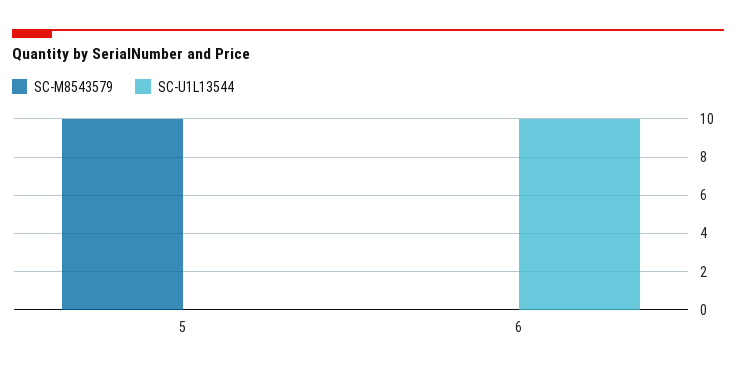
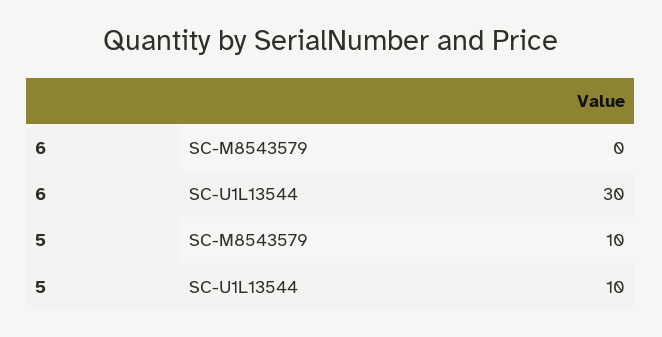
  {
    "SC-M8543579": {
      "5": 10,
      "6": 0
    },
    "SC-U1L13544": {
-     "5": 0,
+     "5": 10,
-     "6": 10
+     "6": 30
    }
  }

